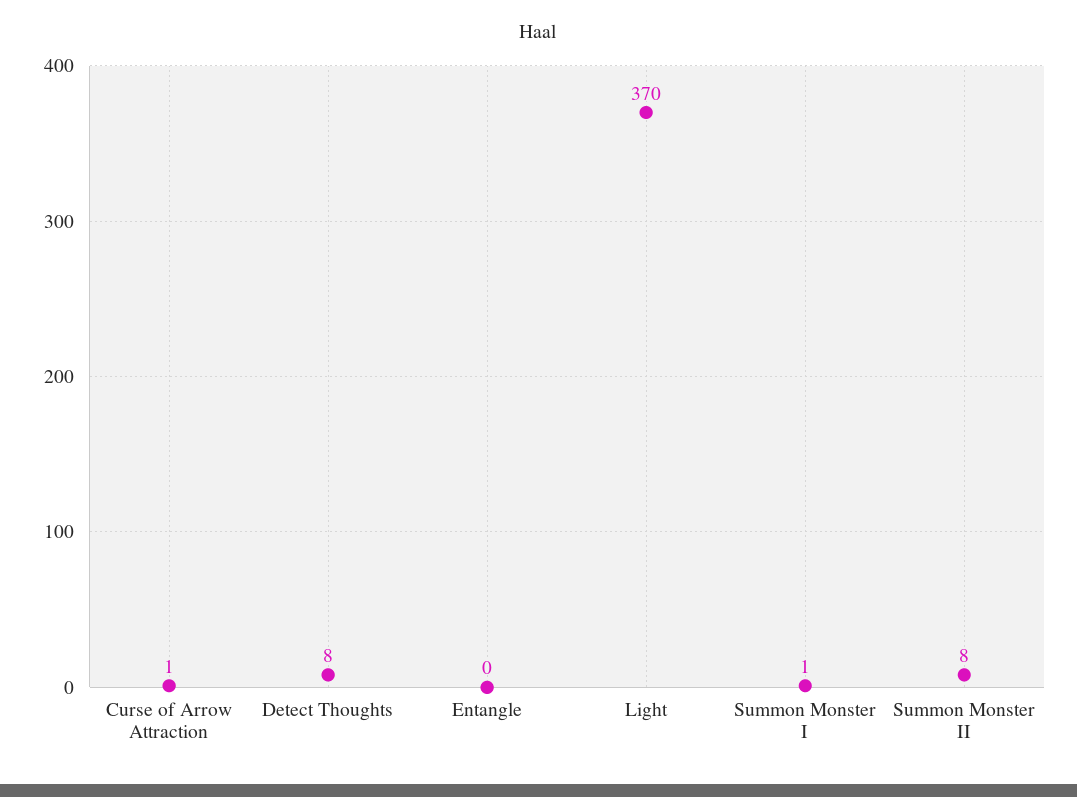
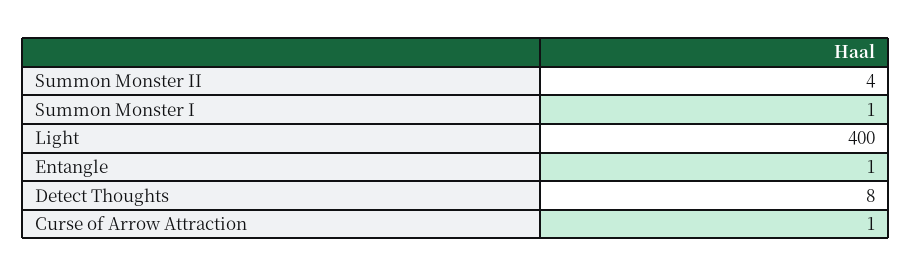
  {
    "Curse of Arrow Attraction": 1,
    "Detect Thoughts": 8,
-   "Entangle": 0,
+   "Entangle": 1,
-   "Light": 370,
+   "Light": 400,
    "Summon Monster I": 1,
-   "Summon Monster II": 8
+   "Summon Monster II": 4
  }

